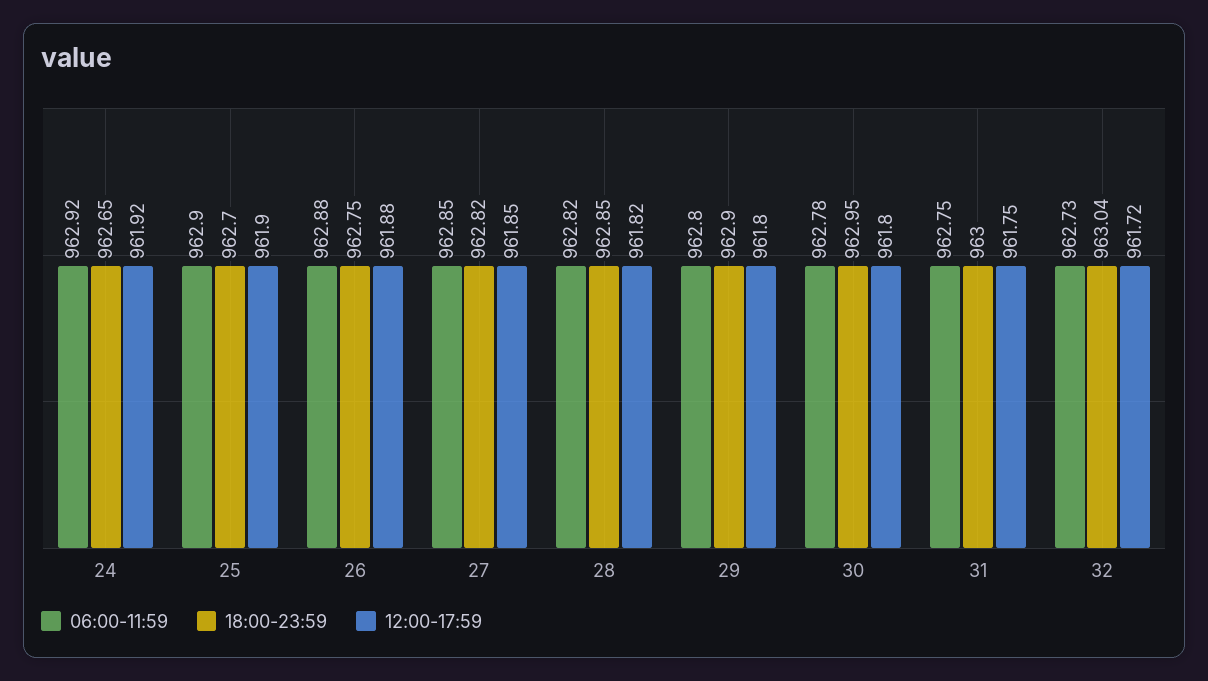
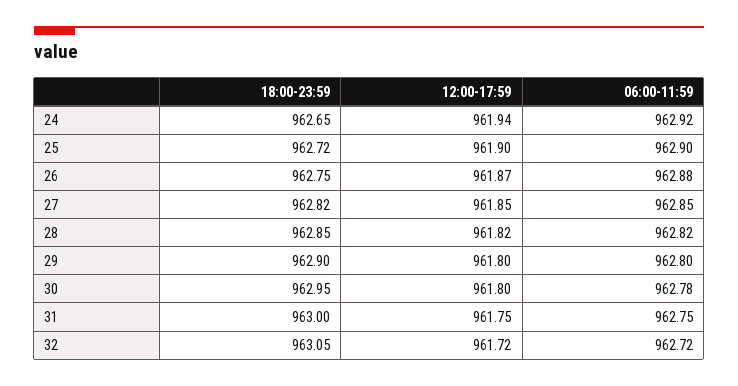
  {
    "06:00-11:59": {
      "24": 962.92,
      "25": 962.9,
      "26": 962.88,
      "27": 962.85,
      "28": 962.82,
      "29": 962.8,
      "30": 962.78,
      "31": 962.75,
-     "32": 962.73
+     "32": 962.72
    },
    "18:00-23:59": {
      "24": 962.65,
-     "25": 962.7,
+     "25": 962.72,
      "26": 962.75,
      "27": 962.82,
      "28": 962.85,
      "29": 962.9,
      "30": 962.95,
      "31": 963,
-     "32": 963.04
+     "32": 963.05
    },
    "12:00-17:59": {
-     "24": 961.92,
+     "24": 961.94,
      "25": 961.9,
-     "26": 961.88,
+     "26": 961.87,
      "27": 961.85,
      "28": 961.82,
      "29": 961.8,
      "30": 961.8,
      "31": 961.75,
      "32": 961.72
    }
  }

